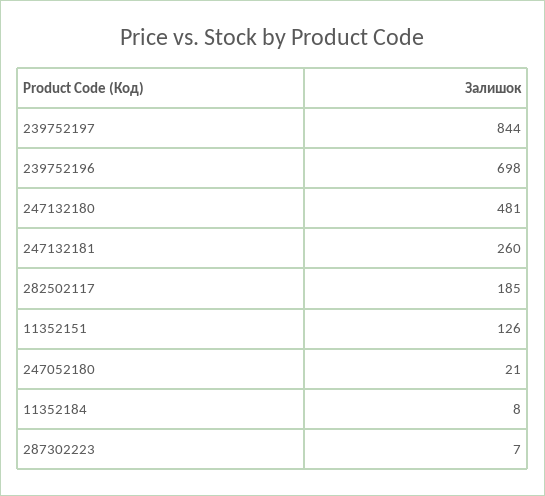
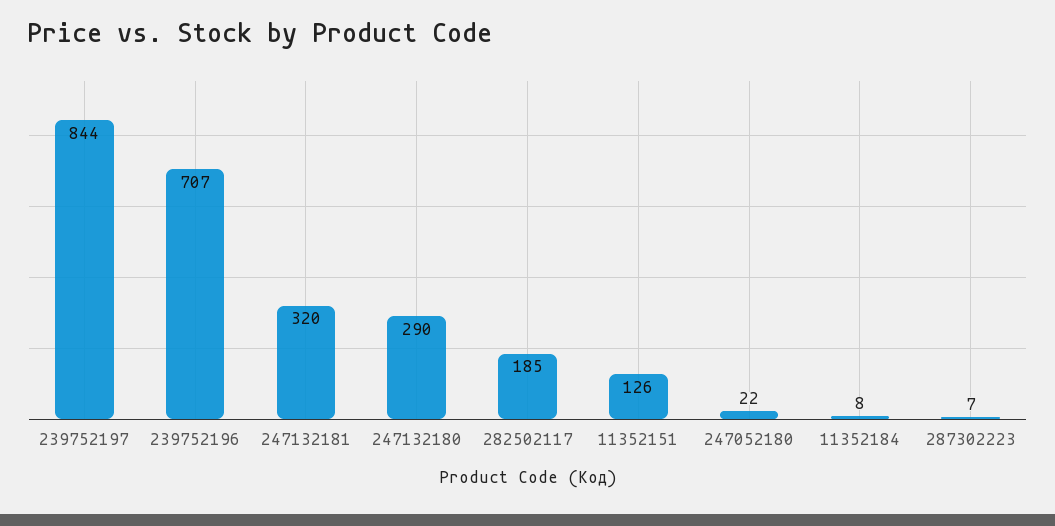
  {
    "239752197": 844,
-   "239752196": 698,
+   "239752196": 707,
-   "247132180": 481,
+   "247132180": 290,
-   "247132181": 260,
+   "247132181": 320,
    "282502117": 185,
    "11352151": 126,
-   "247052180": 21,
+   "247052180": 22,
    "11352184": 8,
    "287302223": 7
  }

